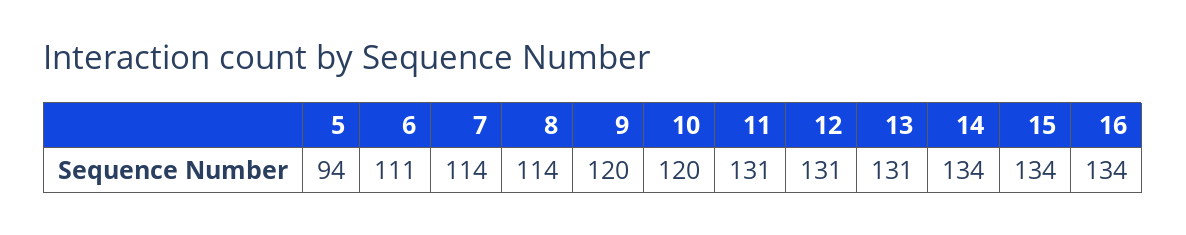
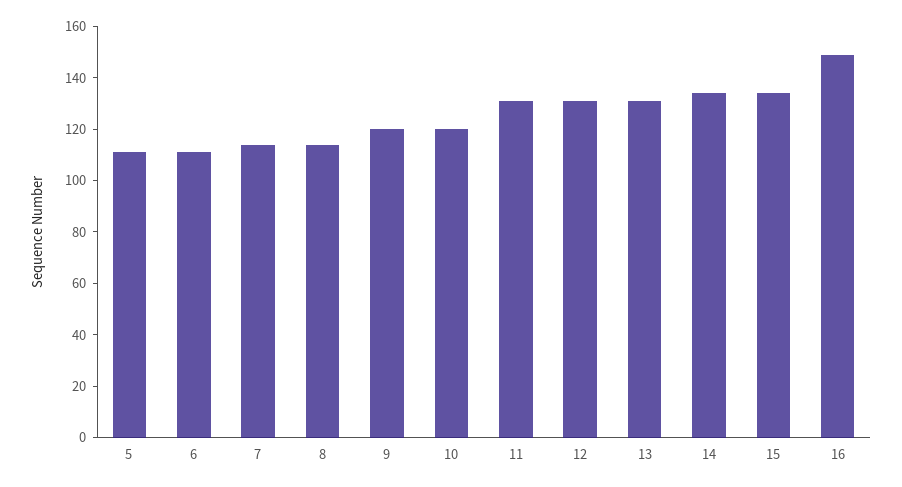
  {
-   "5": 94,
+   "5": 110,
    "6": 111,
    "7": 114,
    "8": 114,
    "9": 120,
    "10": 120,
    "11": 131,
    "12": 131,
    "13": 131,
    "14": 134,
    "15": 134,
-   "16": 134
+   "16": 150
  }

